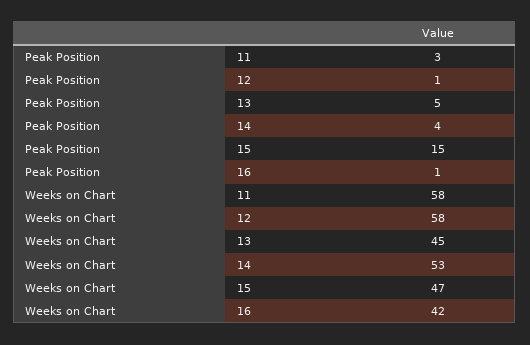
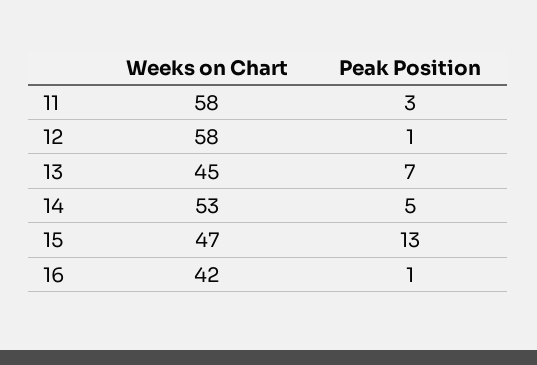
  {
    "Peak Position": {
      "11": 3,
      "12": 1,
-     "13": 5,
+     "13": 7,
-     "14": 4,
+     "14": 5,
-     "15": 15,
+     "15": 13,
      "16": 1
    },
    "Weeks on Chart": {
      "11": 58,
      "12": 58,
      "13": 45,
      "14": 53,
      "15": 47,
      "16": 42
    }
  }

